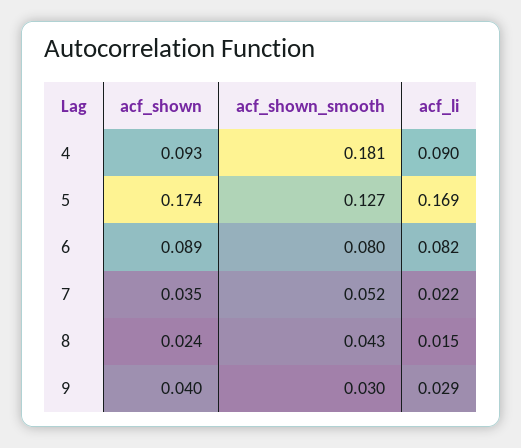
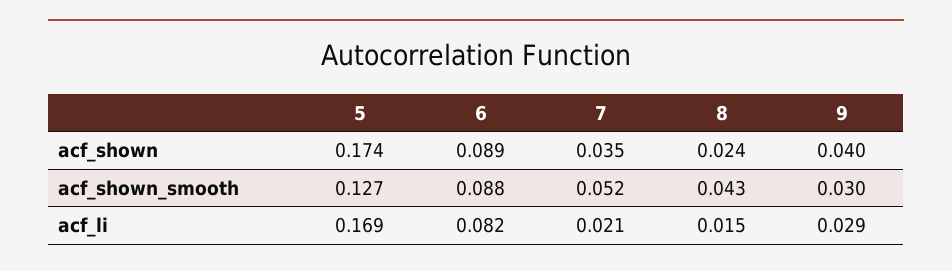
  {
    "acf_shown": {
-     "4": 0.093,
      "5": 0.174,
      "6": 0.089,
      "7": 0.035,
      "8": 0.024,
      "9": 0.04
    },
    "acf_shown_smooth": {
-     "4": 0.181,
      "5": 0.127,
-     "6": 0.08,
+     "6": 0.088,
      "7": 0.052,
      "8": 0.043,
      "9": 0.03
    },
    "acf_li": {
-     "4": 0.09,
      "5": 0.169,
      "6": 0.082,
-     "7": 0.022,
+     "7": 0.021,
      "8": 0.015,
      "9": 0.029
    }
  }

